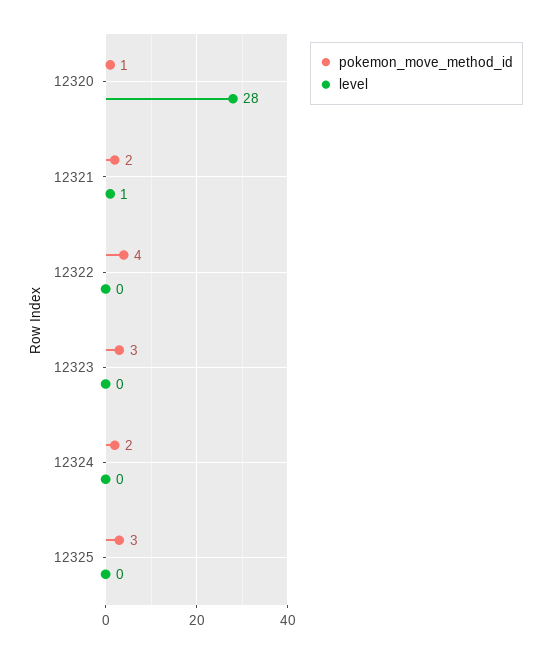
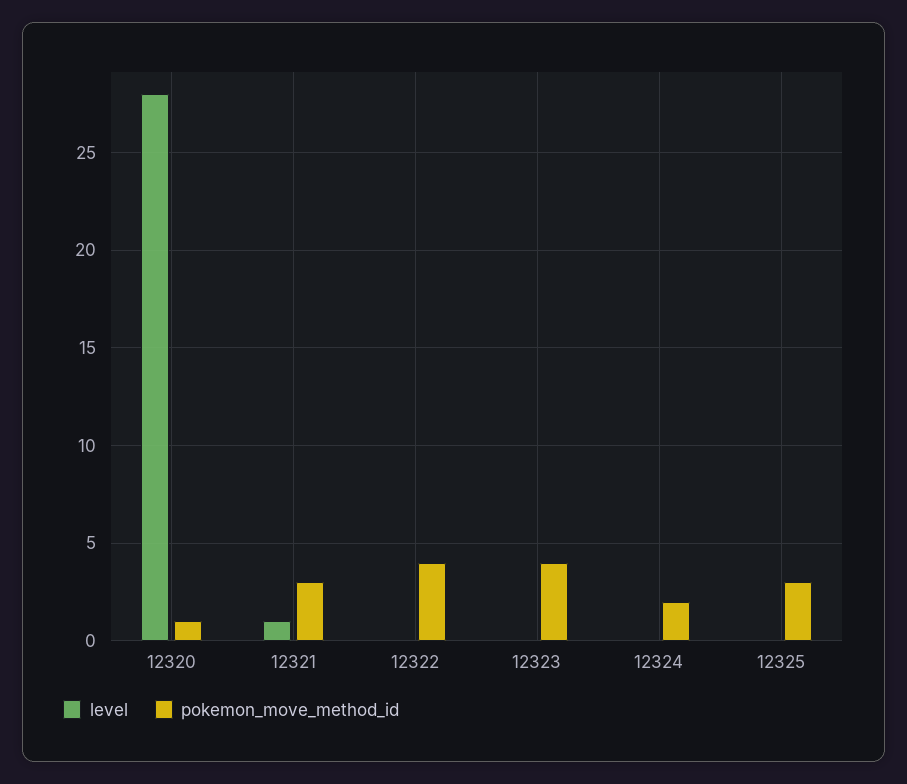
  {
    "pokemon_move_method_id": {
      "12320": 1,
-     "12321": 2,
+     "12321": 3,
      "12322": 4,
-     "12323": 3,
+     "12323": 4,
      "12324": 2,
      "12325": 3
    },
    "level": {
      "12320": 28,
      "12321": 1,
      "12322": 0,
      "12323": 0,
      "12324": 0,
      "12325": 0
    }
  }

